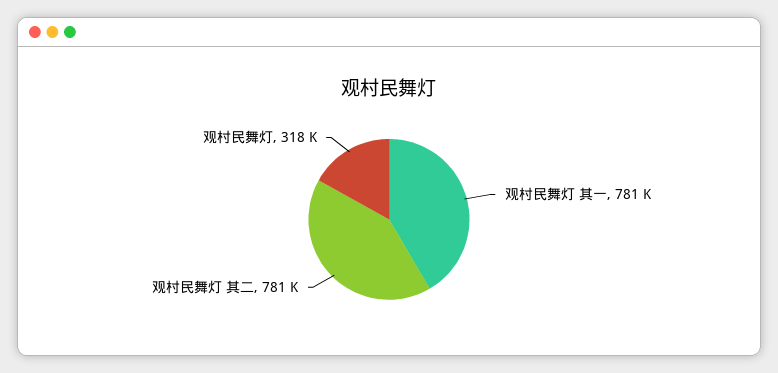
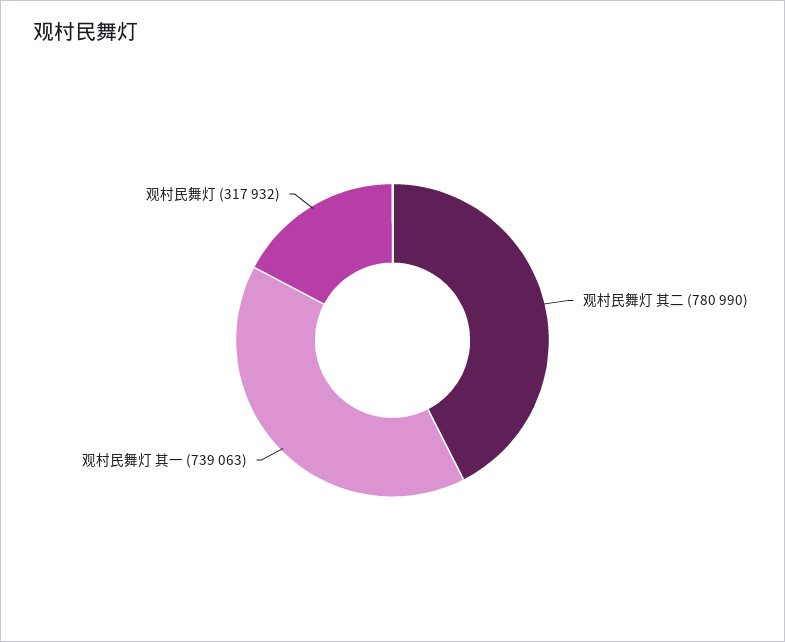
  {
-   "观村民舞灯 其一": 781000,
+   "观村民舞灯 其一": 739063,
    "观村民舞灯 其二": 780990,
    "观村民舞灯": 317932
  }

